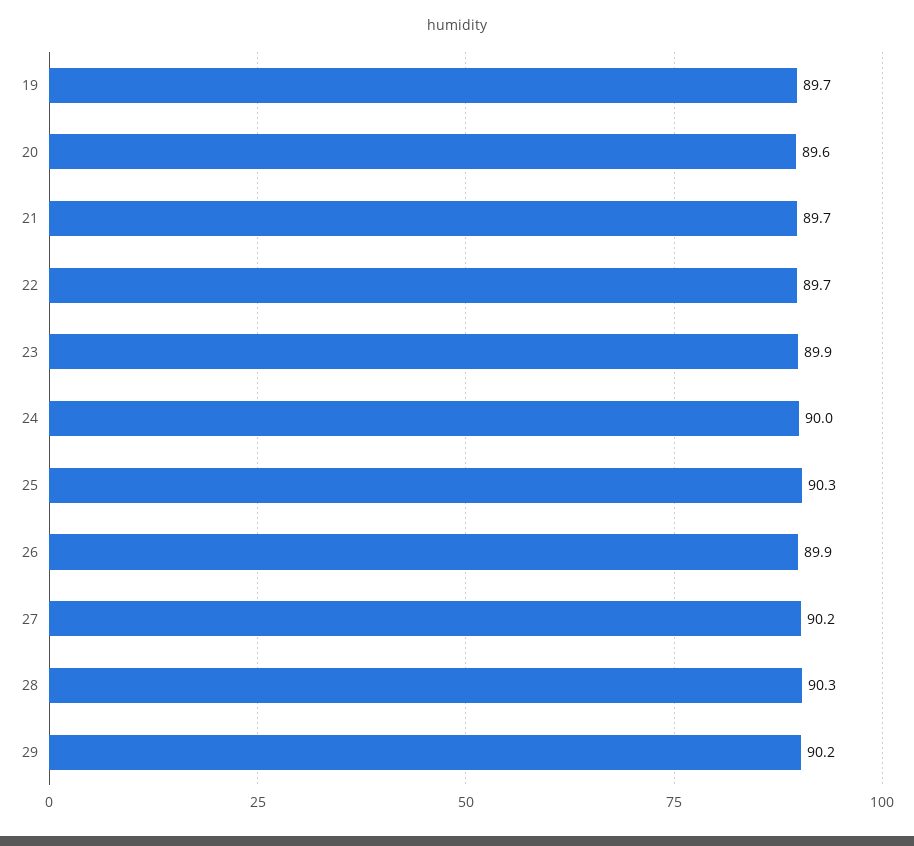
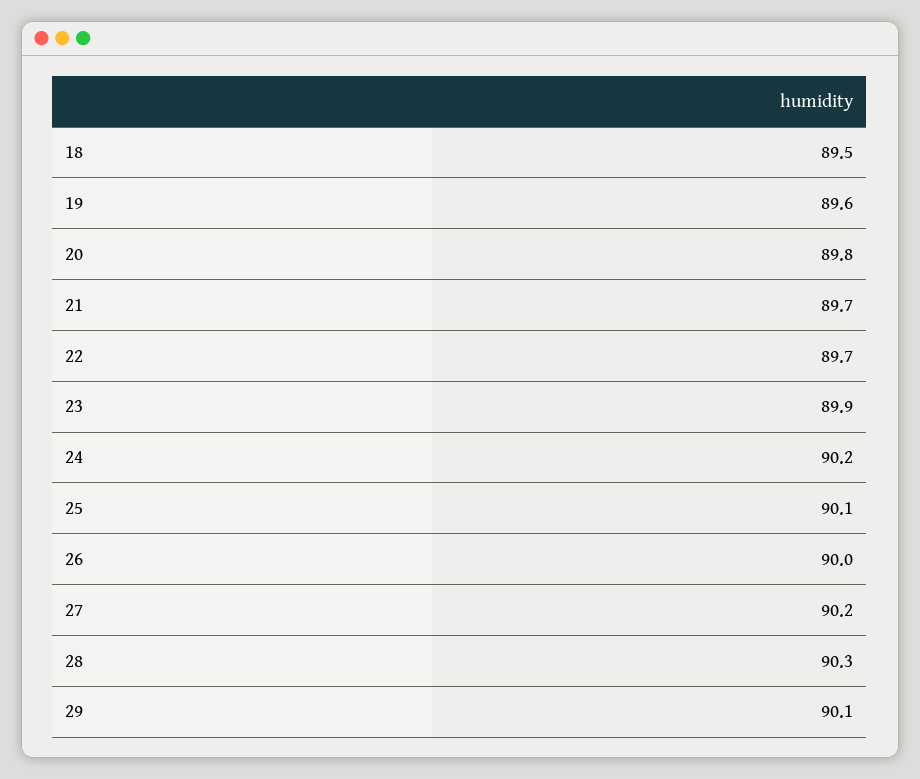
  {
-   "19": 89.7,
+   "19": 89.6,
-   "20": 89.6,
+   "20": 89.8,
    "21": 89.7,
    "22": 89.7,
    "23": 89.9,
-   "24": 90,
+   "24": 90.2,
-   "25": 90.3,
+   "25": 90.1,
-   "26": 89.9,
+   "26": 90,
    "27": 90.2,
    "28": 90.3,
-   "29": 90.2
+   "29": 90.1,
+   "18": 89.5
  }

